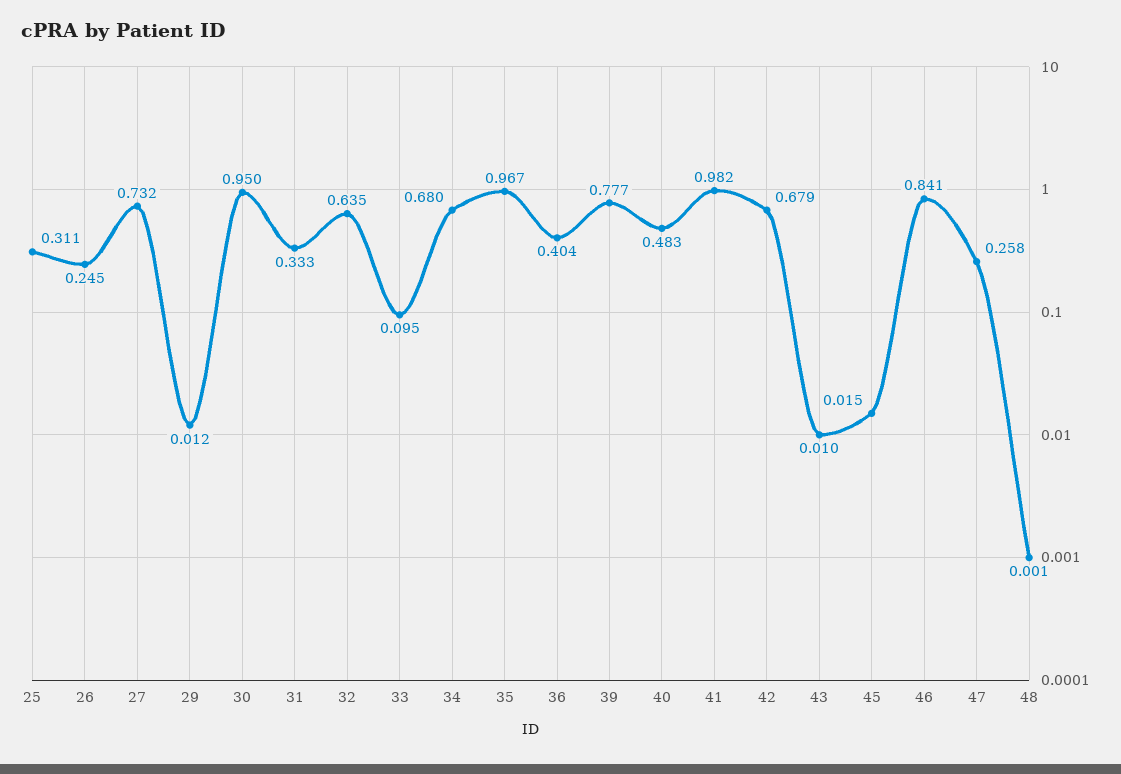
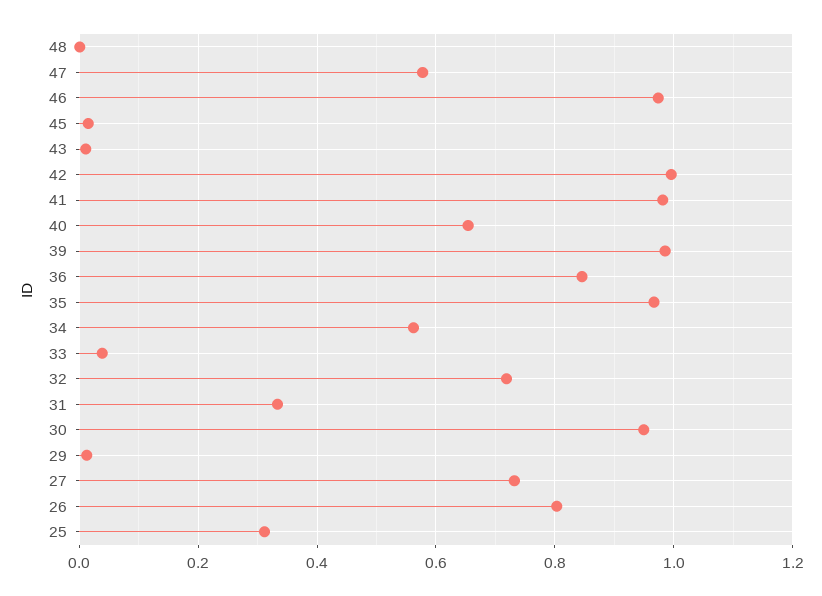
  {
    "25": 0.311,
-   "26": 0.245,
+   "26": 0.8,
    "27": 0.732,
    "29": 0.012,
    "30": 0.95,
    "31": 0.333,
-   "32": 0.635,
+   "32": 0.72,
-   "33": 0.095,
+   "33": 0.04,
-   "34": 0.68,
+   "34": 0.56,
    "35": 0.967,
-   "36": 0.404,
+   "36": 0.84,
-   "39": 0.777,
+   "39": 0.98,
-   "40": 0.483,
+   "40": 0.66,
    "41": 0.982,
-   "42": 0.679,
+   "42": 1,
    "43": 0.01,
    "45": 0.015,
-   "46": 0.841,
+   "46": 0.98,
-   "47": 0.258,
+   "47": 0.58,
    "48": 0.001
  }

